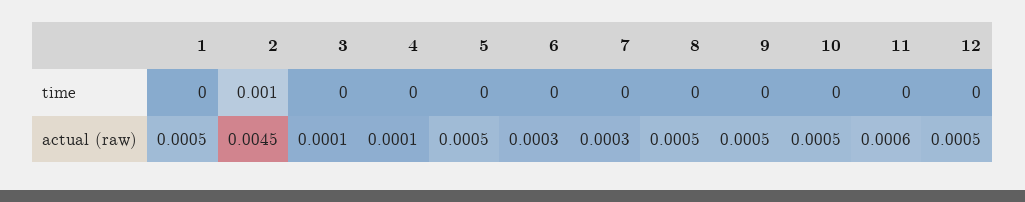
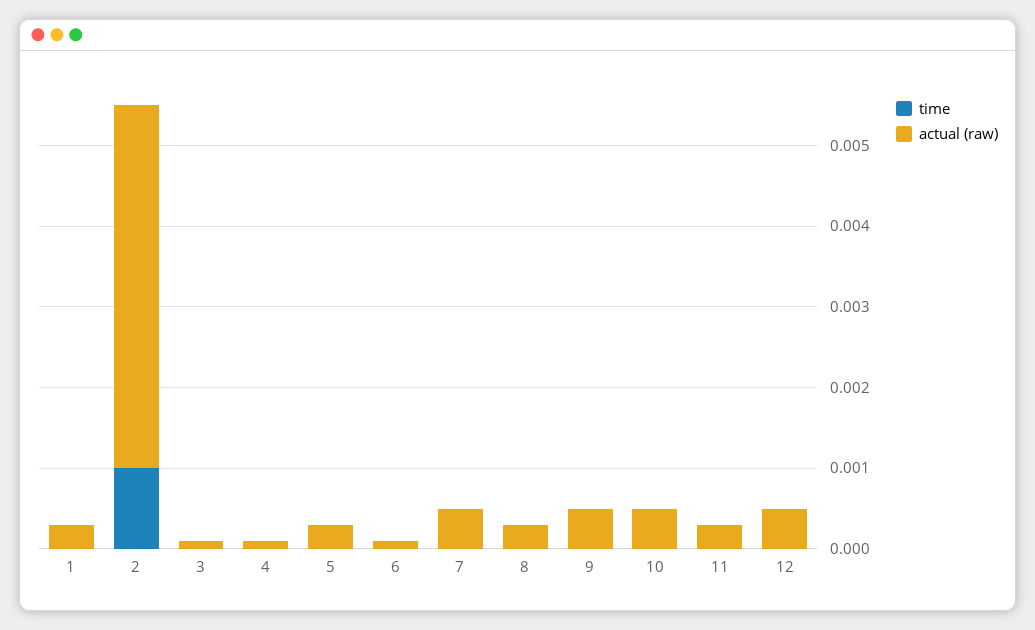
  {
    "time": {
      "1": 0,
      "2": 0.001,
      "3": 0,
      "4": 0,
      "5": 0,
      "6": 0,
      "7": 0,
      "8": 0,
      "9": 0,
      "10": 0,
      "11": 0,
      "12": 0
    },
    "actual (raw)": {
-     "1": 0.0005,
+     "1": 0.0003,
      "2": 0.0045,
      "3": 0.0001,
      "4": 0.0001,
-     "5": 0.0005,
+     "5": 0.0003,
-     "6": 0.0003,
+     "6": 0.0001,
-     "7": 0.0003,
+     "7": 0.0005,
-     "8": 0.0005,
+     "8": 0.0003,
      "9": 0.0005,
      "10": 0.0005,
-     "11": 0.0006,
+     "11": 0.0003,
      "12": 0.0005
    }
  }

